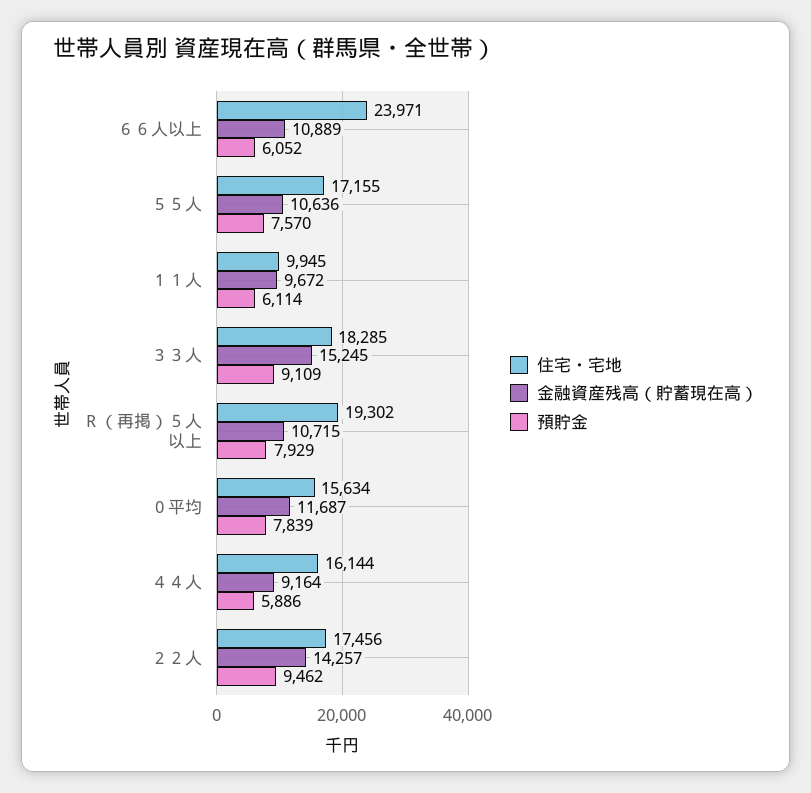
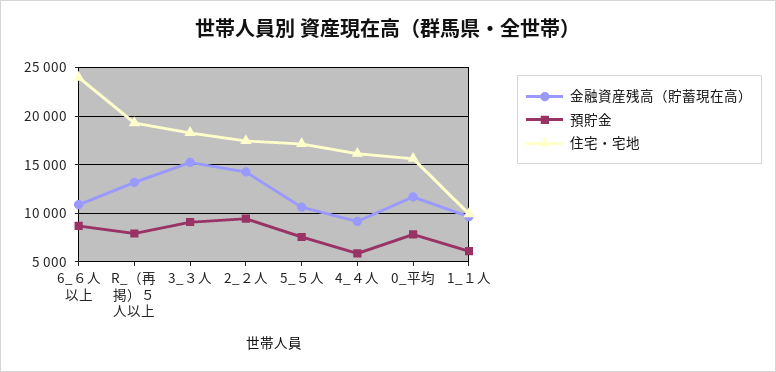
  {
    "住宅・宅地": {
      "6 ６人以上": 23971,
      "5 ５人": 17155,
      "1 １人": 9945,
      "3 ３人": 18285,
      "R （再掲）５人以上": 19302,
      "0 平均": 15634,
      "4 ４人": 16144,
      "2 ２人": 17456
    },
    "金融資産残高（貯蓄現在高）": {
      "6 ６人以上": 10889,
      "5 ５人": 10636,
      "1 １人": 9672,
      "3 ３人": 15245,
-     "R （再掲）５人以上": 10715,
+     "R （再掲）５人以上": 13000,
      "0 平均": 11687,
      "4 ４人": 9164,
      "2 ２人": 14257
    },
    "預貯金": {
-     "6 ６人以上": 6052,
+     "6 ６人以上": 9000,
      "5 ５人": 7570,
      "1 １人": 6114,
      "3 ３人": 9109,
      "R （再掲）５人以上": 7929,
      "0 平均": 7839,
      "4 ４人": 5886,
      "2 ２人": 9462
    }
  }

